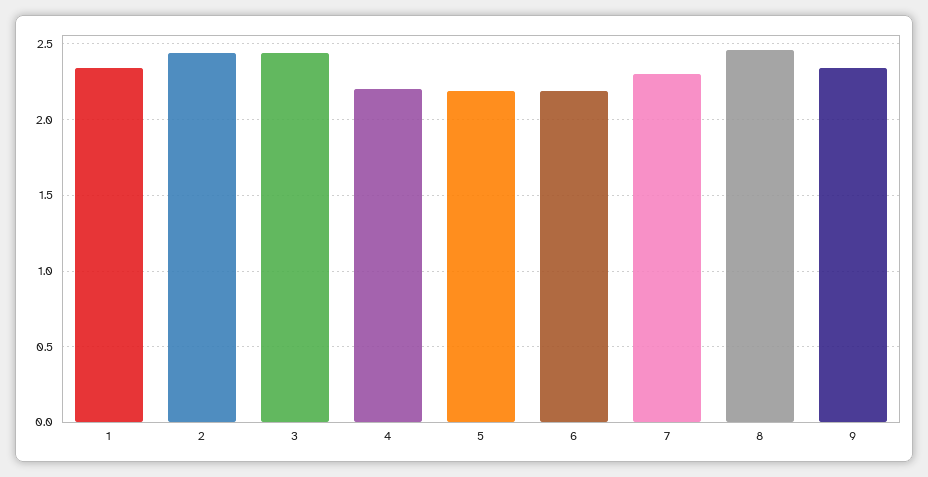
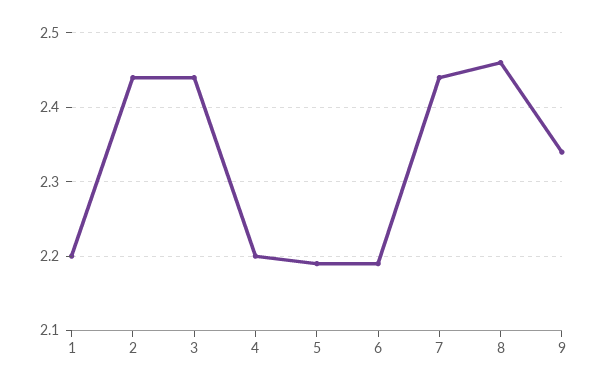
  {
-   "1": 2.35,
+   "1": 2.2,
    "2": 2.44,
    "3": 2.44,
    "4": 2.2,
    "5": 2.19,
    "6": 2.19,
-   "7": 2.3,
+   "7": 2.44,
    "8": 2.46,
    "9": 2.34
  }

